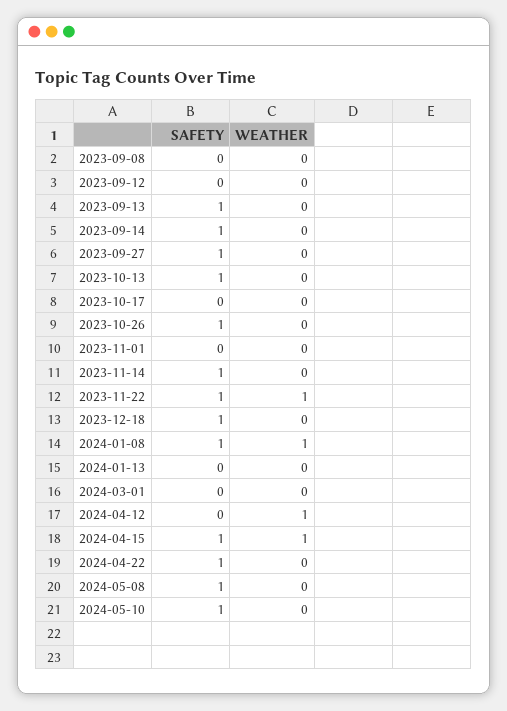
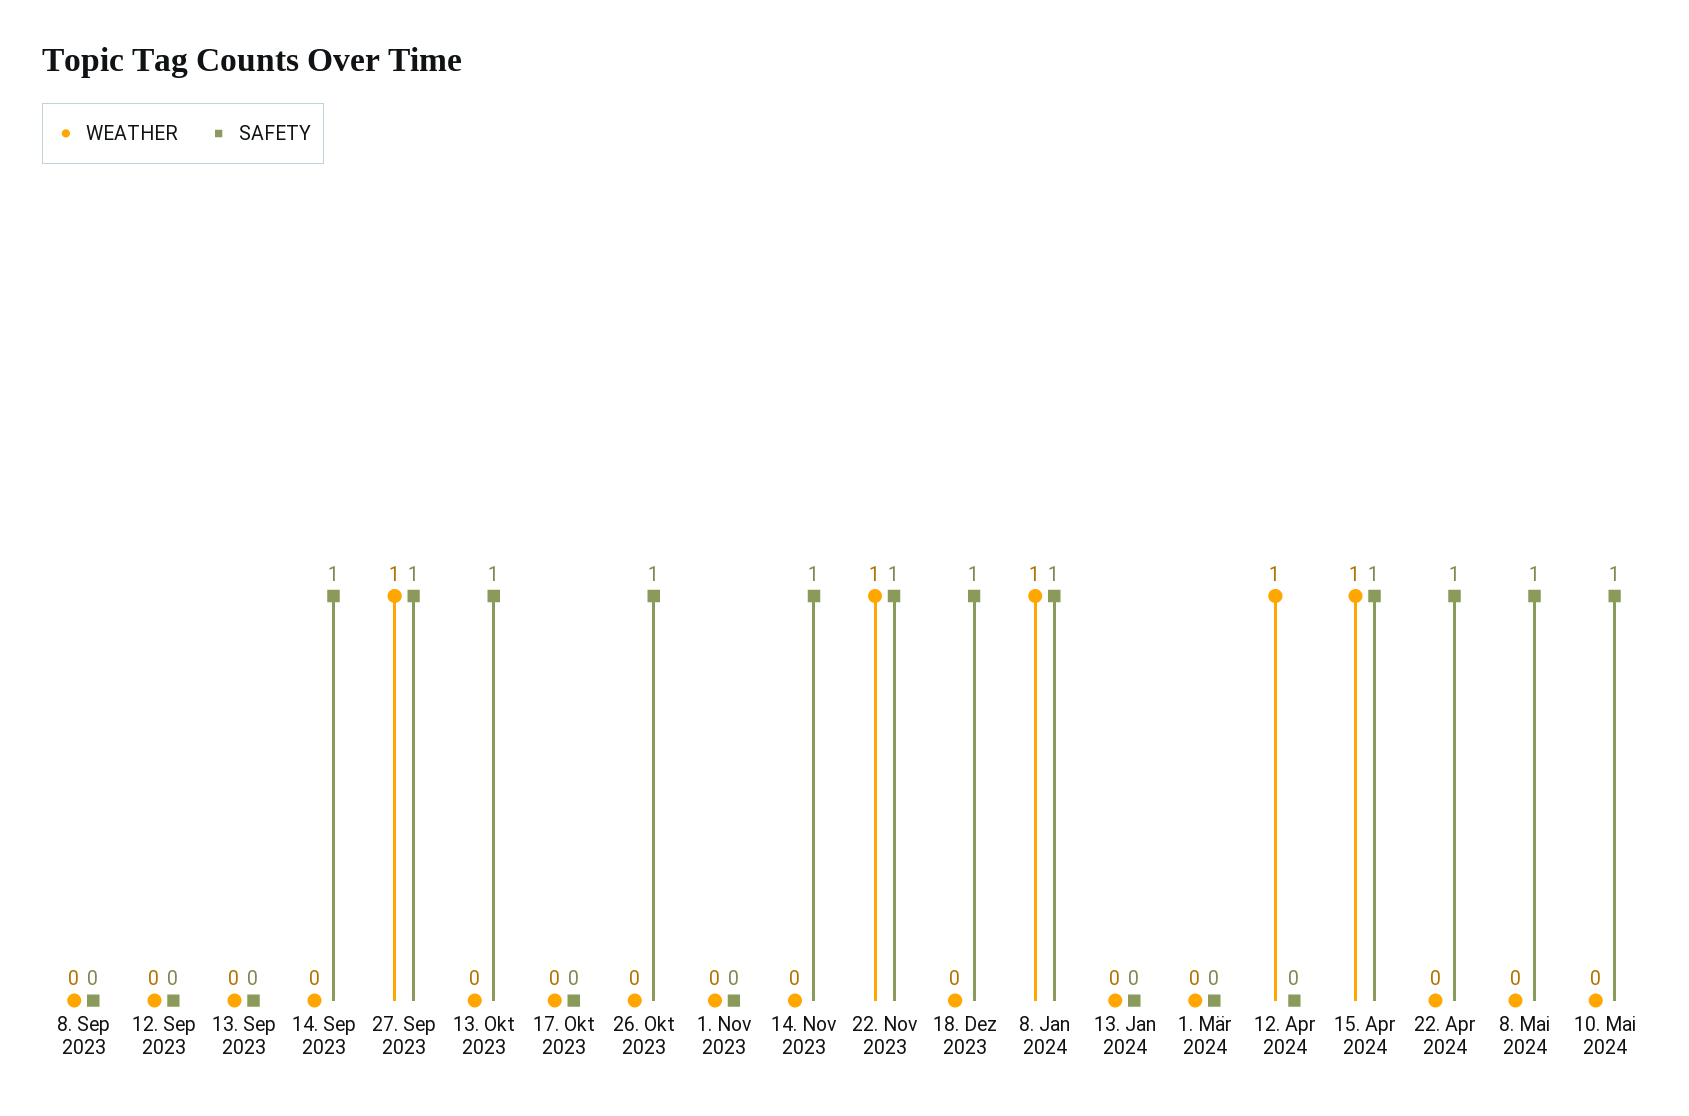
  {
    "SAFETY": {
      "2023-09-08": 0,
      "2023-09-12": 0,
-     "2023-09-13": 1,
+     "2023-09-13": 0,
      "2023-09-14": 1,
      "2023-09-27": 1,
      "2023-10-13": 1,
      "2023-10-17": 0,
      "2023-10-26": 1,
      "2023-11-01": 0,
      "2023-11-14": 1,
      "2023-11-22": 1,
      "2023-12-18": 1,
      "2024-01-08": 1,
      "2024-01-13": 0,
      "2024-03-01": 0,
      "2024-04-12": 0,
      "2024-04-15": 1,
      "2024-04-22": 1,
      "2024-05-08": 1,
      "2024-05-10": 1
    },
    "WEATHER": {
      "2023-09-08": 0,
      "2023-09-12": 0,
      "2023-09-13": 0,
      "2023-09-14": 0,
-     "2023-09-27": 0,
+     "2023-09-27": 1,
      "2023-10-13": 0,
      "2023-10-17": 0,
      "2023-10-26": 0,
      "2023-11-01": 0,
      "2023-11-14": 0,
      "2023-11-22": 1,
      "2023-12-18": 0,
      "2024-01-08": 1,
      "2024-01-13": 0,
      "2024-03-01": 0,
      "2024-04-12": 1,
      "2024-04-15": 1,
      "2024-04-22": 0,
      "2024-05-08": 0,
      "2024-05-10": 0
    }
  }

